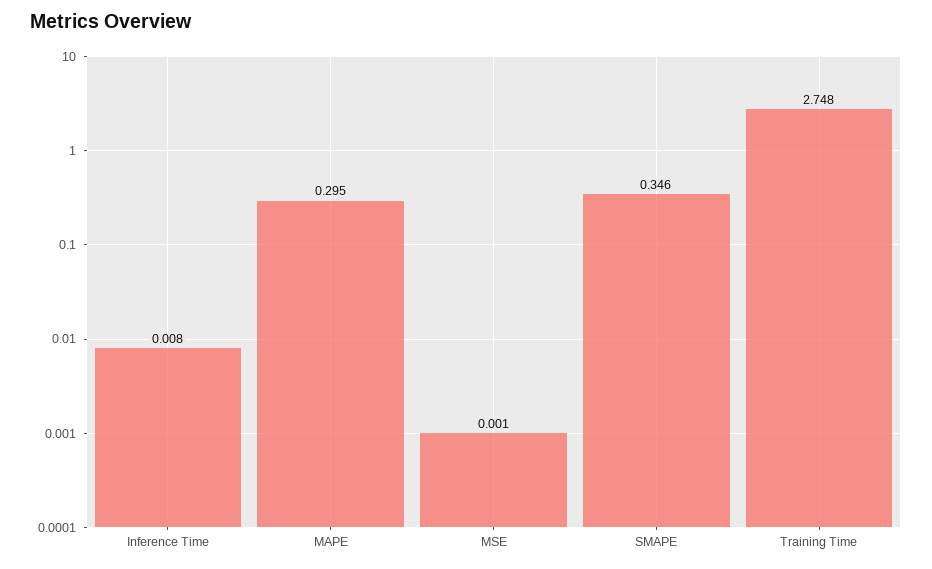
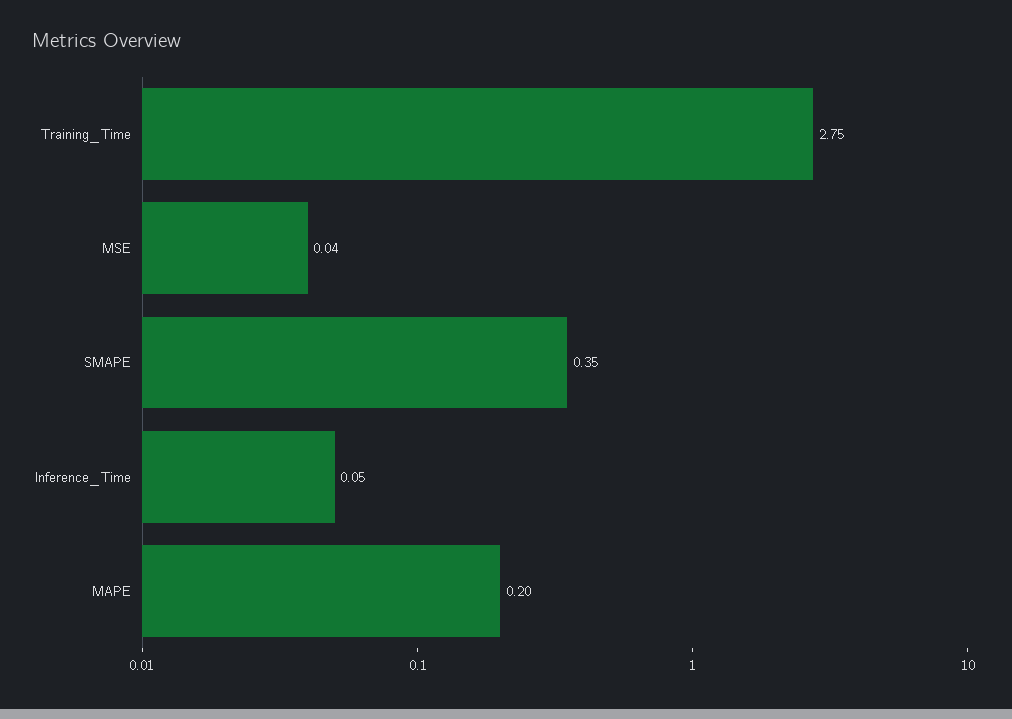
  {
-   "Inference Time": 0.008,
+   "Inference Time": 0.05,
-   "MAPE": 0.295,
+   "MAPE": 0.2,
-   "MSE": 0.001,
+   "MSE": 0.04,
    "SMAPE": 0.346,
    "Training Time": 2.748
  }

